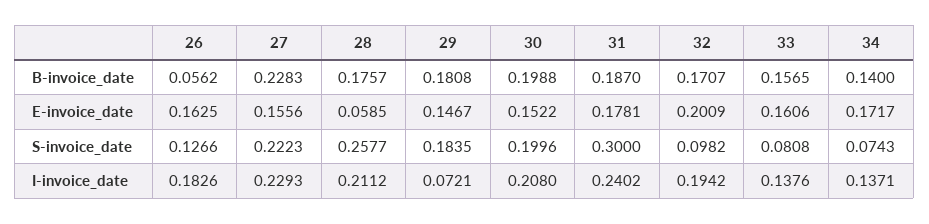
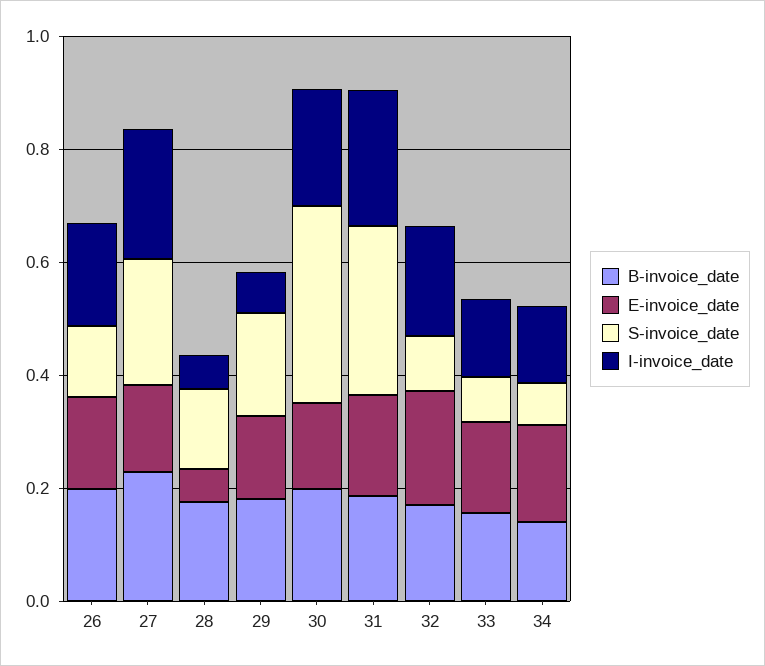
  {
    "B-invoice_date": {
-     "26": 0.0562,
+     "26": 0.2,
      "27": 0.2283,
      "28": 0.1757,
      "29": 0.1808,
      "30": 0.1988,
      "31": 0.187,
      "32": 0.1707,
      "33": 0.1565,
      "34": 0.14
    },
    "E-invoice_date": {
      "26": 0.1625,
      "27": 0.1556,
      "28": 0.0585,
      "29": 0.1467,
      "30": 0.1522,
      "31": 0.1781,
      "32": 0.2009,
      "33": 0.1606,
      "34": 0.1717
    },
    "S-invoice_date": {
      "26": 0.1266,
      "27": 0.2223,
-     "28": 0.2577,
+     "28": 0.15,
      "29": 0.1835,
-     "30": 0.1996,
+     "30": 0.35,
      "31": 0.3,
      "32": 0.0982,
      "33": 0.0808,
      "34": 0.0743
    },
    "I-invoice_date": {
      "26": 0.1826,
      "27": 0.2293,
-     "28": 0.2112,
+     "28": 0.05,
      "29": 0.0721,
      "30": 0.208,
      "31": 0.2402,
      "32": 0.1942,
      "33": 0.1376,
      "34": 0.1371
    }
  }

